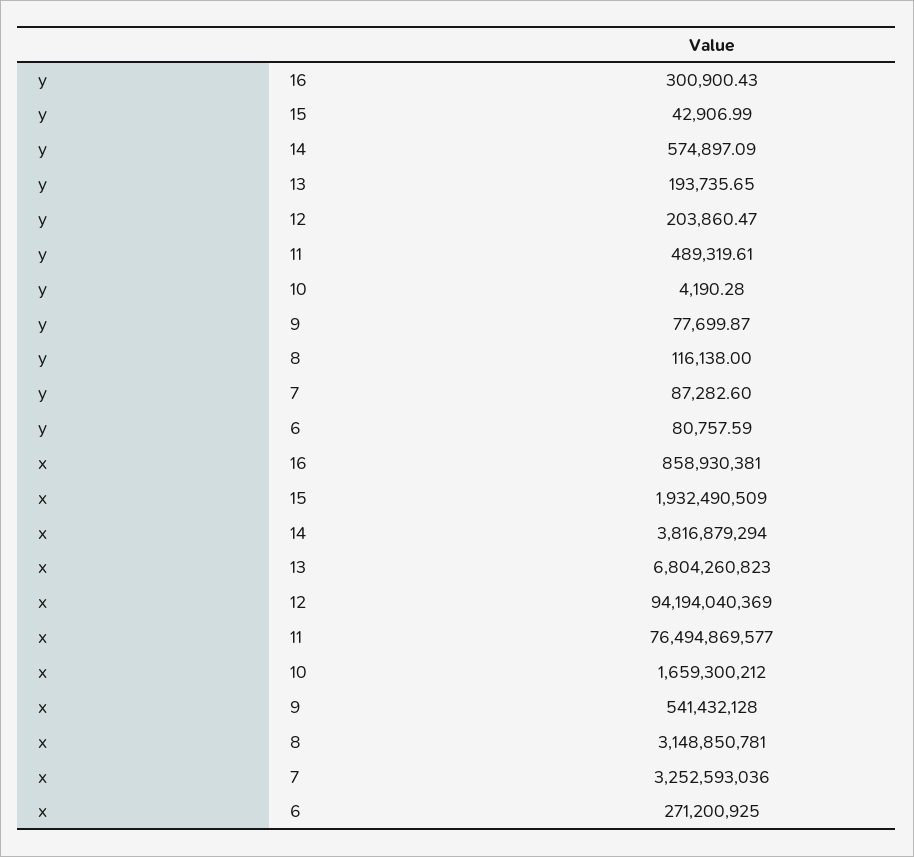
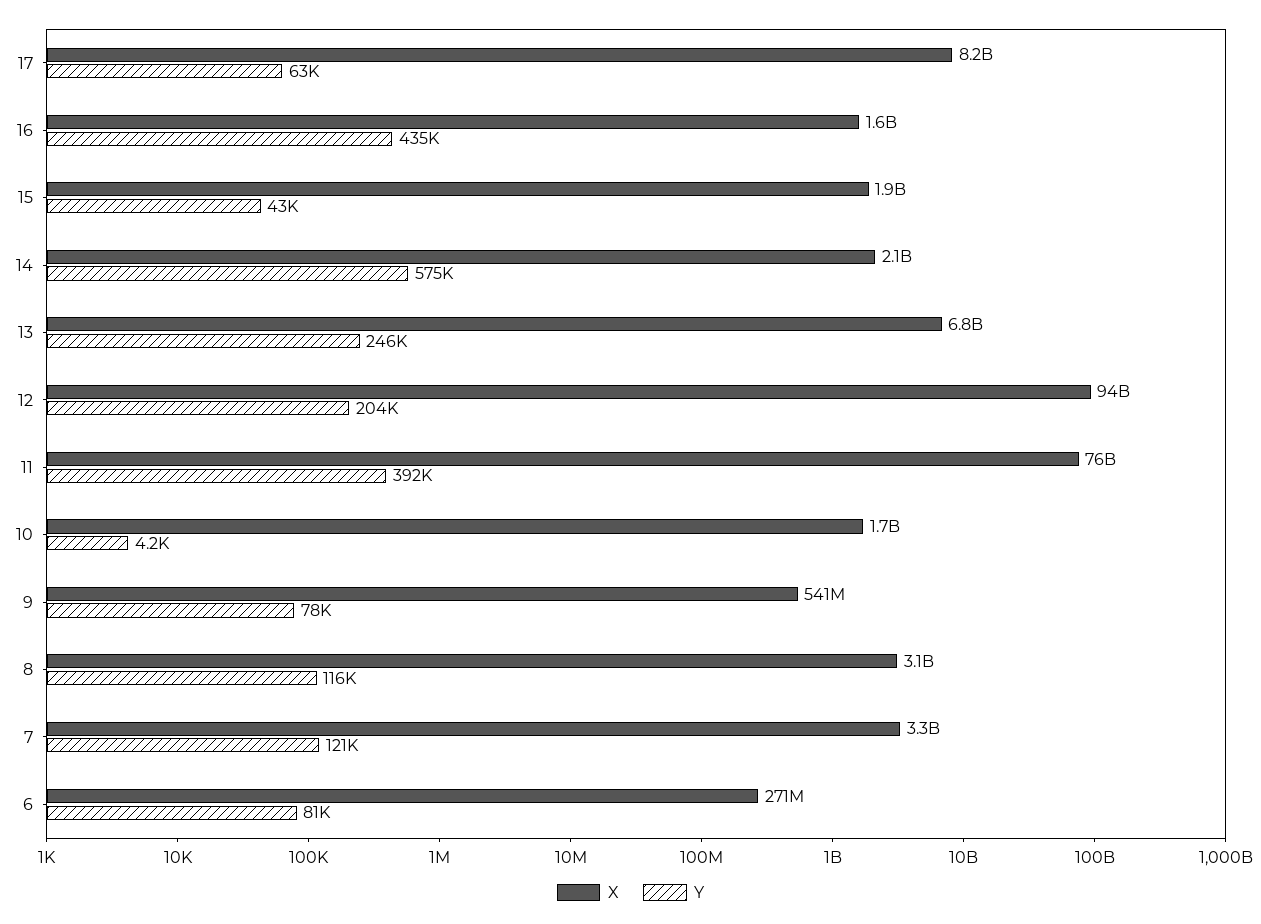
  {
    "y": {
-     "16": 300900.43,
+     "16": 435000,
      "15": 42906.99,
      "14": 574897.09,
-     "13": 193735.65,
+     "13": 246000,
      "12": 203860.47,
-     "11": 489319.61,
+     "11": 392000,
      "10": 4190.28,
      "9": 77699.87,
      "8": 116138,
-     "7": 87282.6,
+     "7": 121000,
-     "6": 80757.59
+     "6": 80757.59,
+     "17": 63000
    },
    "x": {
-     "16": 858930381,
+     "16": 1600000000,
      "15": 1932490509,
-     "14": 3816879294,
+     "14": 2100000000,
      "13": 6804260823,
      "12": 94194040369,
      "11": 76494869577,
      "10": 1659300212,
      "9": 541432128,
      "8": 3148850781,
      "7": 3252593036,
-     "6": 271200925
+     "6": 271200925,
+     "17": 8200000000
    }
  }

